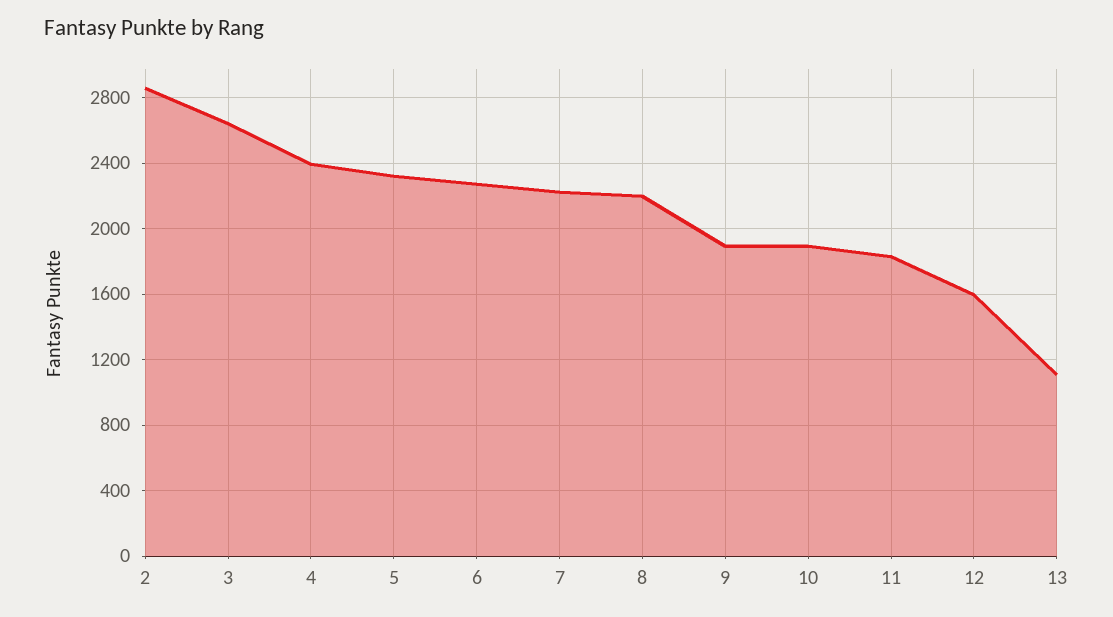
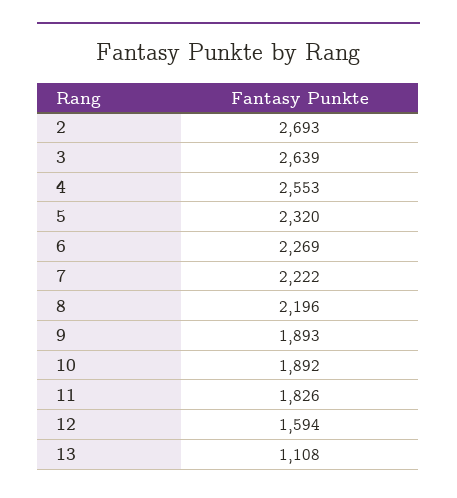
  {
-   "2": 2850,
+   "2": 2693,
    "3": 2639,
-   "4": 2400,
+   "4": 2553,
    "5": 2320,
    "6": 2269,
    "7": 2222,
    "8": 2196,
    "9": 1893,
    "10": 1892,
    "11": 1826,
    "12": 1594,
    "13": 1108
  }

